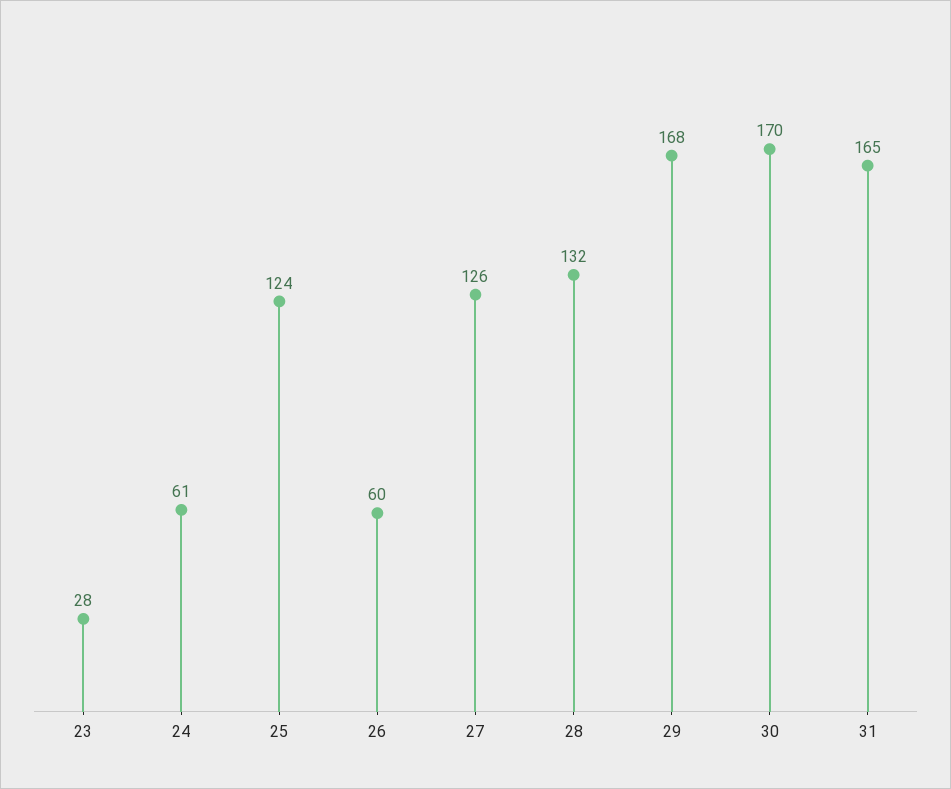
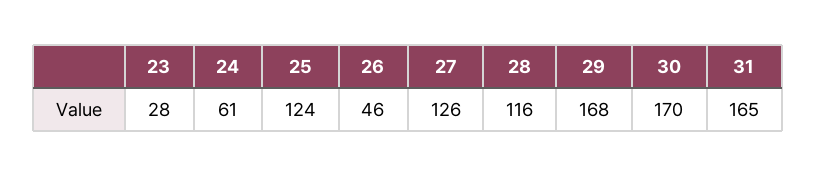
  {
    "23": 28,
    "24": 61,
    "25": 124,
-   "26": 60,
+   "26": 46,
    "27": 126,
-   "28": 132,
+   "28": 116,
    "29": 168,
    "30": 170,
    "31": 165
  }

